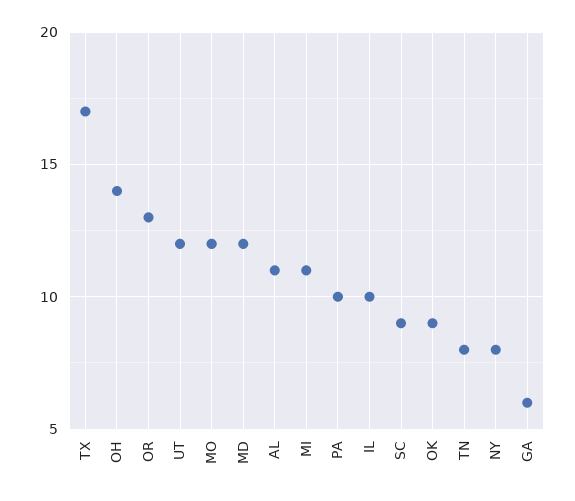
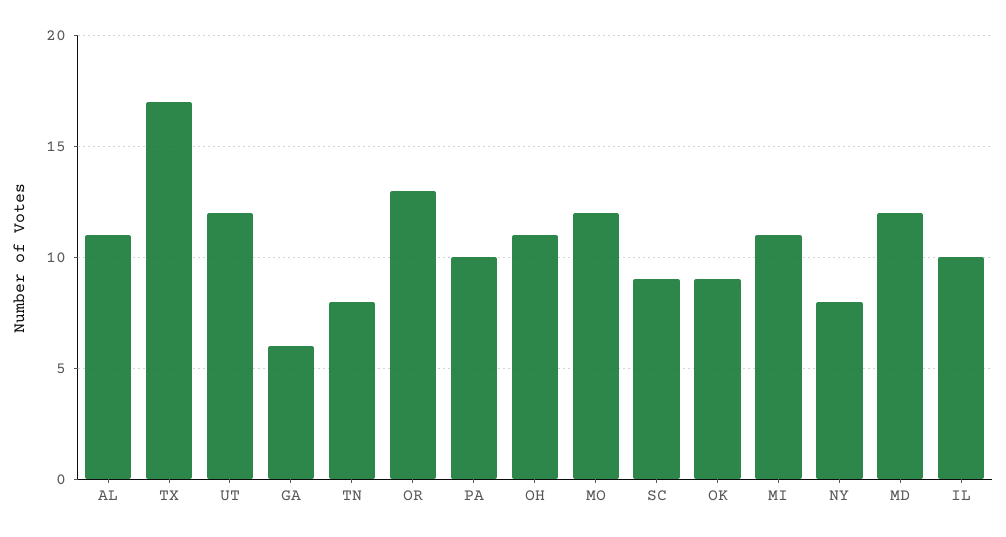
  {
    "TX": 17,
-   "OH": 14,
+   "OH": 11,
    "OR": 13,
    "UT": 12,
    "MO": 12,
    "MD": 12,
    "AL": 11,
    "MI": 11,
    "PA": 10,
    "IL": 10,
    "SC": 9,
    "OK": 9,
    "TN": 8,
    "NY": 8,
    "GA": 6
  }

